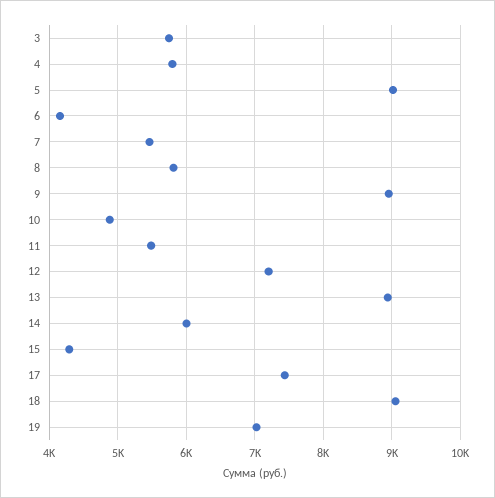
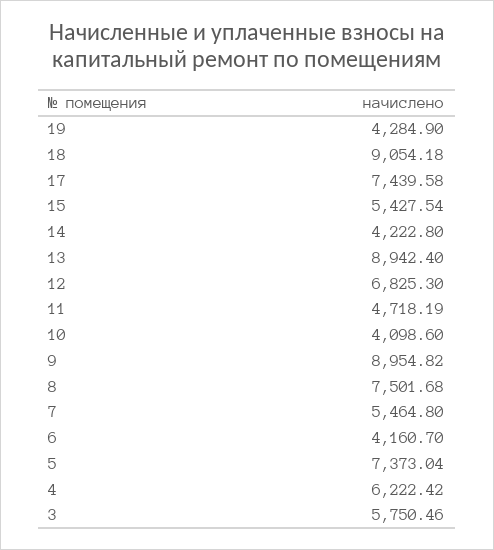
  {
    "3": 5750.46,
-   "4": 5800,
+   "4": 6222.42,
-   "5": 9000,
+   "5": 7373.04,
    "6": 4160.7,
    "7": 5464.8,
-   "8": 5800,
+   "8": 7501.68,
    "9": 8954.82,
-   "10": 4900,
+   "10": 4098.6,
-   "11": 5500,
+   "11": 4718.19,
-   "12": 7200,
+   "12": 6825.3,
    "13": 8942.4,
-   "14": 6000,
+   "14": 4222.8,
-   "15": 4300,
+   "15": 5427.54,
    "17": 7439.58,
    "18": 9054.18,
-   "19": 7000
+   "19": 4284.9
  }

